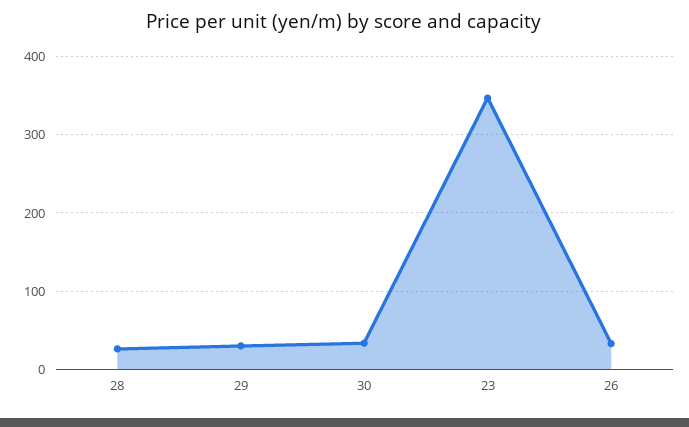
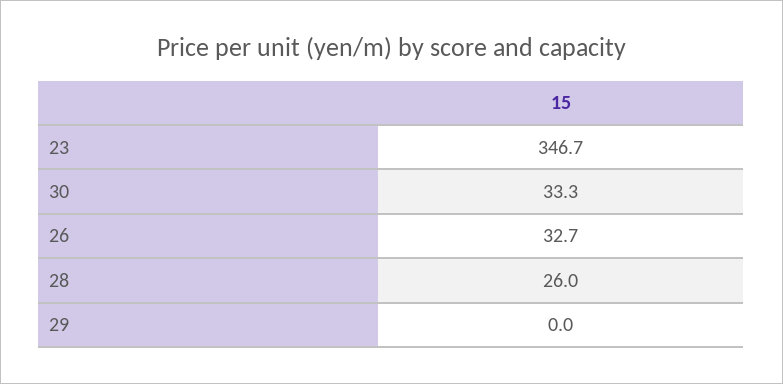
  {
    "28": 26,
-   "29": 30,
+   "29": 0,
    "30": 33.3,
    "23": 346.7,
    "26": 32.7
  }

